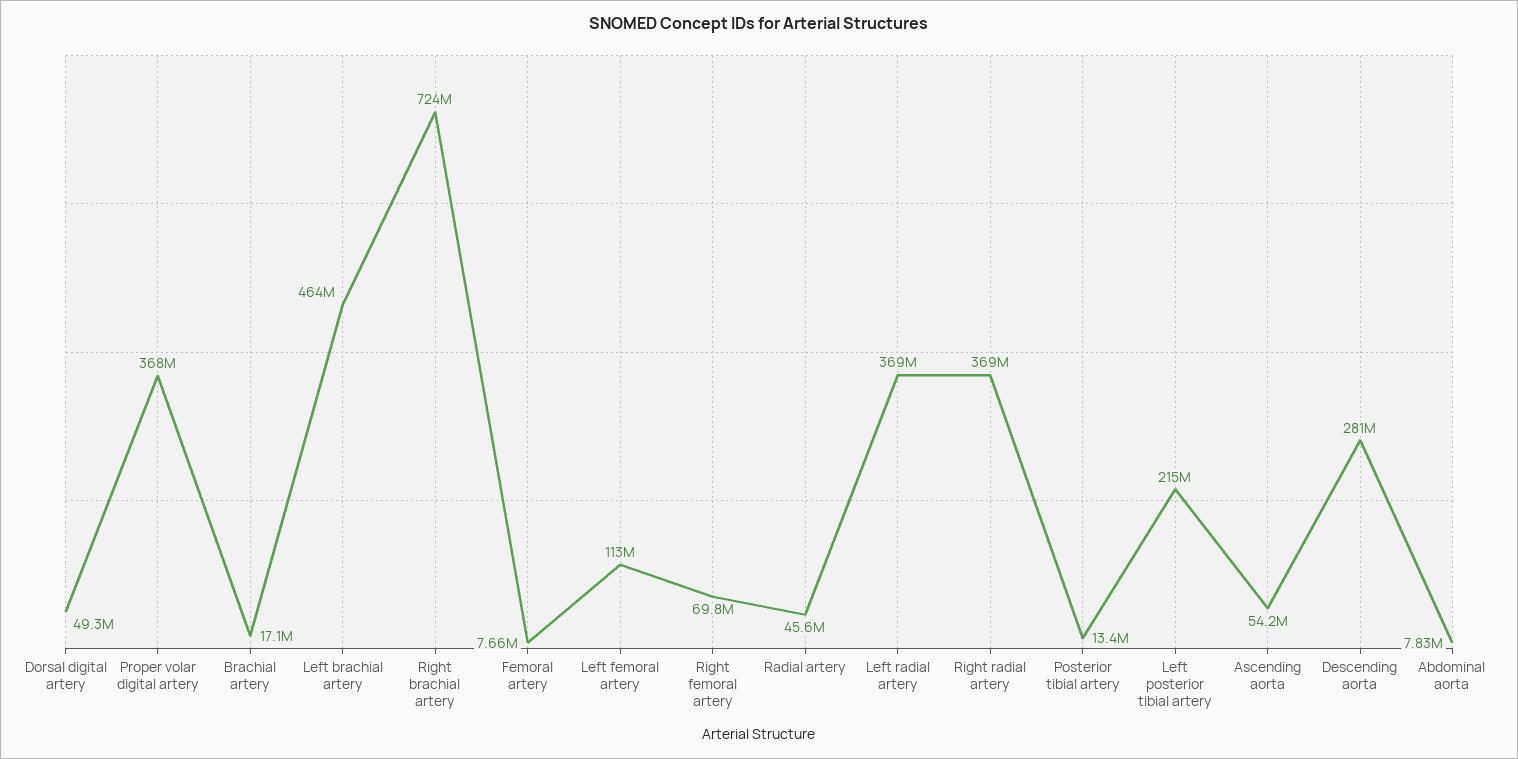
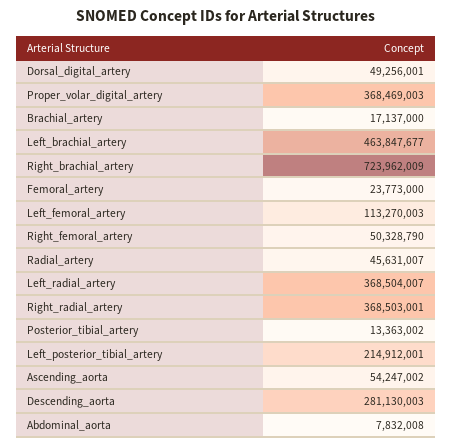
  {
    "Dorsal digital artery": 49256001,
    "Proper volar digital artery": 368469003,
    "Brachial artery": 17137000,
    "Left brachial artery": 463847677,
    "Right brachial artery": 723962009,
-   "Femoral artery": 7660000,
+   "Femoral artery": 23773000,
    "Left femoral artery": 113270003,
-   "Right femoral artery": 69800000,
+   "Right femoral artery": 50328790,
    "Radial artery": 45631007,
    "Left radial artery": 368504007,
    "Right radial artery": 368503001,
    "Posterior tibial artery": 13363002,
    "Left posterior tibial artery": 214912001,
    "Ascending aorta": 54247002,
    "Descending aorta": 281130003,
    "Abdominal aorta": 7832008
  }

